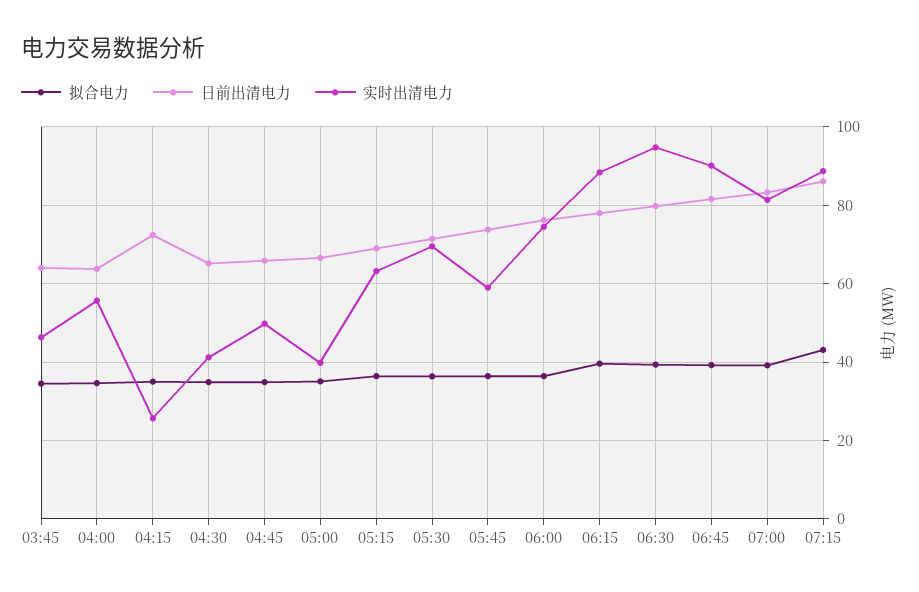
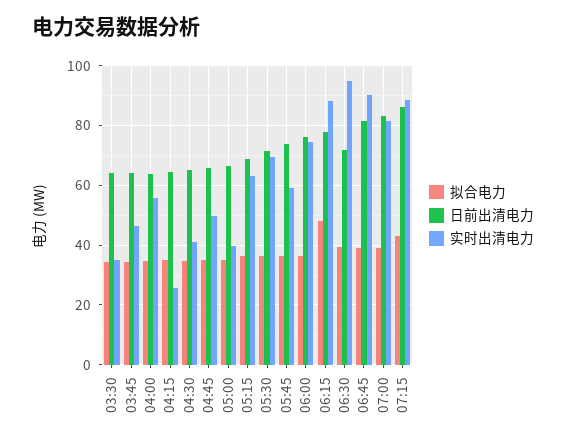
  {
    "拟合电力": {
      "03:45": 34,
      "04:00": 34,
      "04:15": 36,
      "04:30": 34,
      "04:45": 34,
      "05:00": 36,
      "05:15": 36,
      "05:30": 36,
      "05:45": 36,
      "06:00": 36,
-     "06:15": 40,
+     "06:15": 47.5,
      "06:30": 40,
      "06:45": 40,
      "07:00": 40,
-     "07:15": 44
+     "07:15": 44,
+     "03:30": 35
    },
    "日前出清电力": {
      "03:45": 64,
      "04:00": 64,
-     "04:15": 72,
+     "04:15": 65,
      "04:30": 66,
      "04:45": 66,
      "05:00": 66,
      "05:15": 70,
      "05:30": 72,
      "05:45": 74,
      "06:00": 76,
      "06:15": 78,
-     "06:30": 80,
+     "06:30": 72.5,
      "06:45": 82,
      "07:00": 84,
-     "07:15": 86
+     "07:15": 86,
+     "03:30": 65
    },
    "实时出清电力": {
      "03:45": 46,
      "04:00": 56,
      "04:15": 26,
      "04:30": 42,
      "04:45": 50,
      "05:00": 40,
      "05:15": 64,
      "05:30": 70,
      "05:45": 60,
      "06:00": 74,
      "06:15": 88,
      "06:30": 94,
      "06:45": 90,
      "07:00": 82,
-     "07:15": 88
+     "07:15": 88,
+     "03:30": 35
    }
  }

